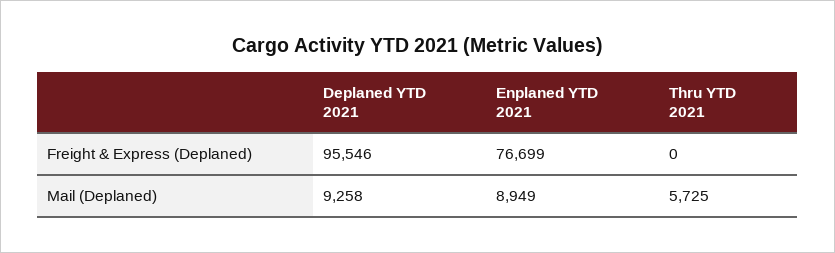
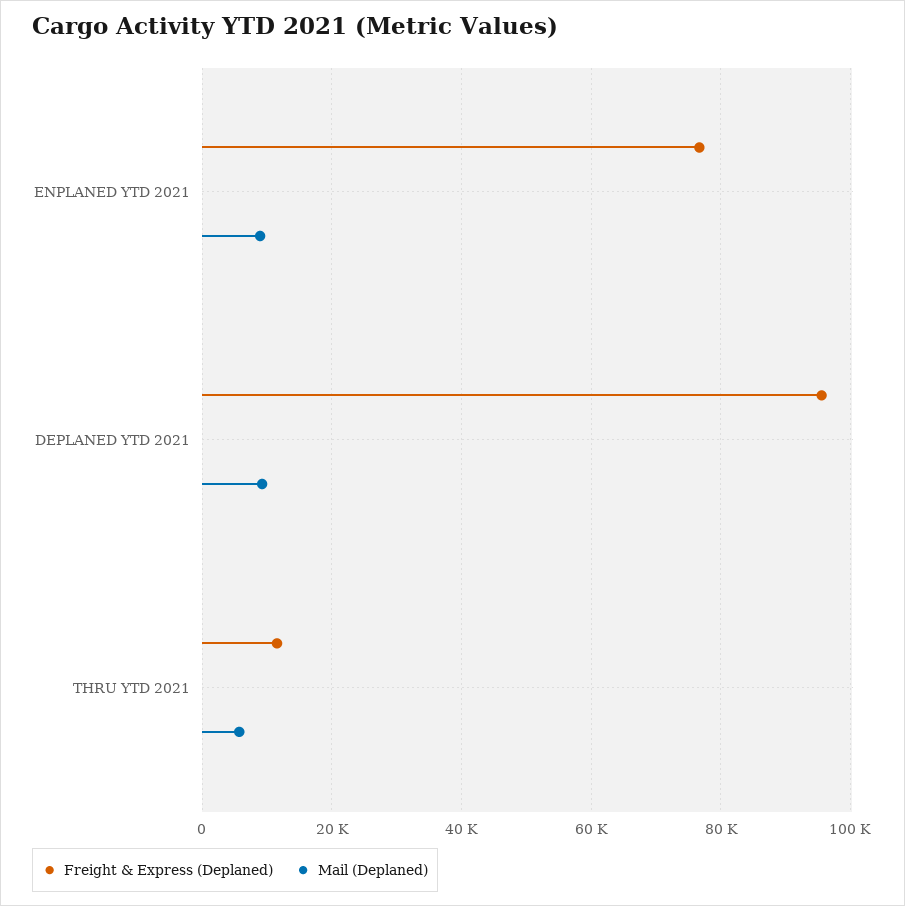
  {
    "Freight & Express (Deplaned)": {
      "Deplaned YTD 2021": 95546,
      "Enplaned YTD 2021": 76699,
-     "Thru YTD 2021": 0
+     "Thru YTD 2021": 12000
    },
    "Mail (Deplaned)": {
      "Deplaned YTD 2021": 9258,
      "Enplaned YTD 2021": 8949,
      "Thru YTD 2021": 5725
    }
  }

